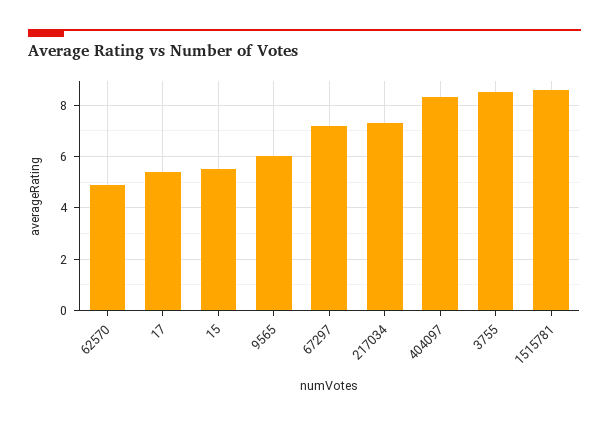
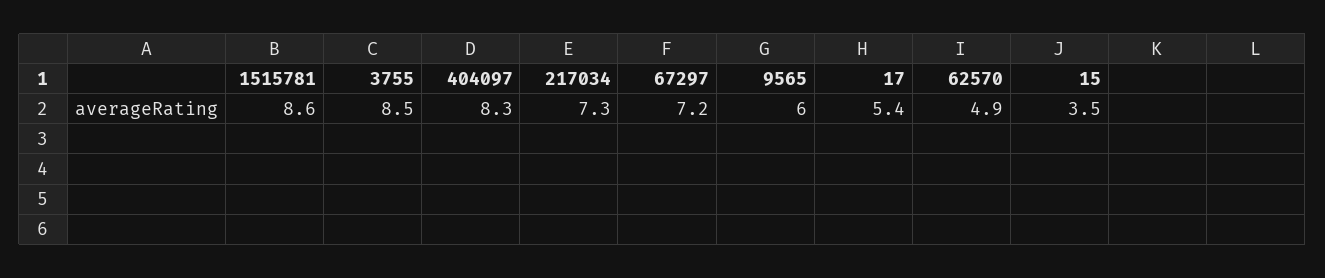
  {
    "62570": 4.9,
    "17": 5.4,
-   "15": 5.5,
+   "15": 3.5,
    "9565": 6,
    "67297": 7.2,
    "217034": 7.3,
    "404097": 8.3,
    "3755": 8.5,
    "1515781": 8.6
  }

